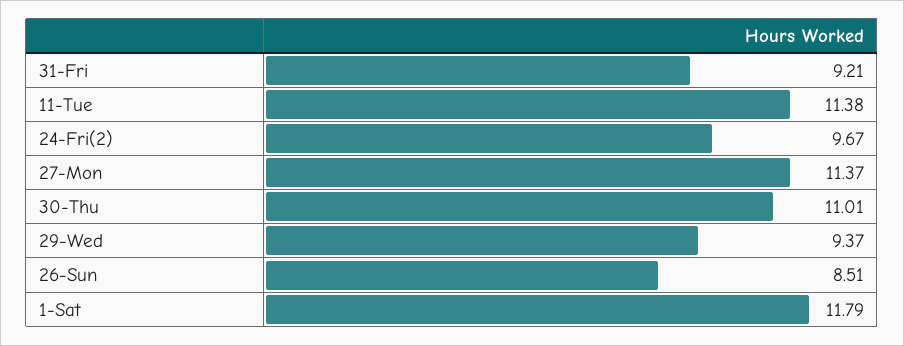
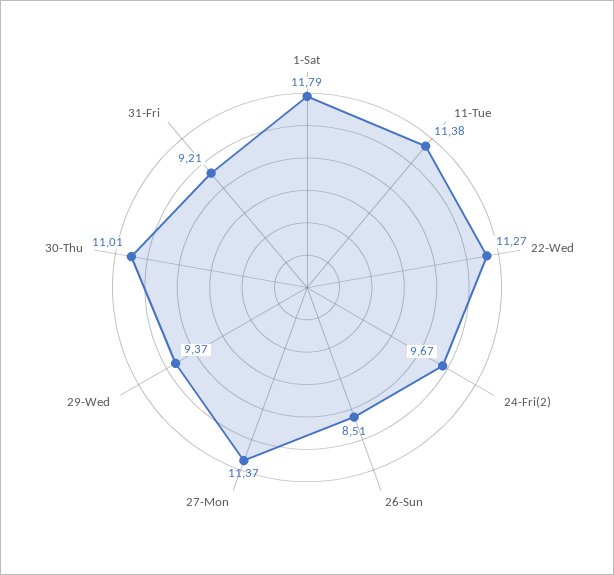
  {
    "31-Fri": 9.21,
    "11-Tue": 11.38,
    "24-Fri(2)": 9.67,
    "27-Mon": 11.37,
    "30-Thu": 11.01,
    "29-Wed": 9.37,
    "26-Sun": 8.51,
-   "1-Sat": 11.79
+   "1-Sat": 11.79,
+   "22-Wed": 11.27
  }

